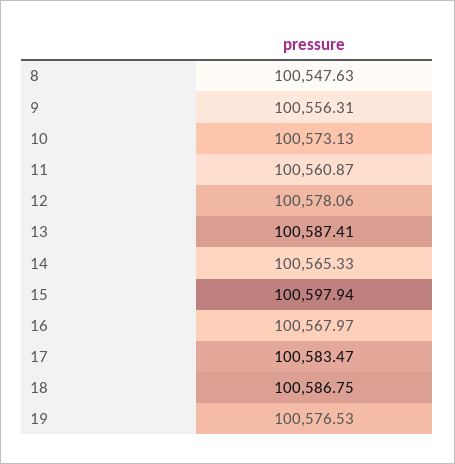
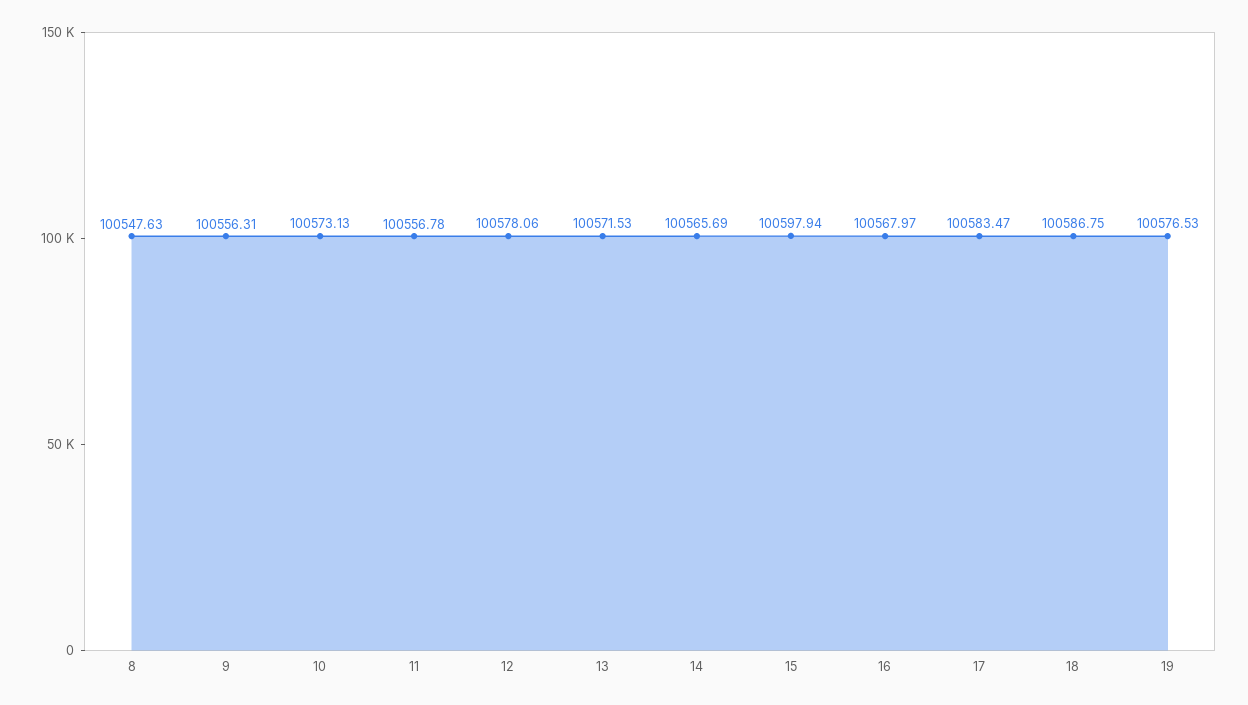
  {
    "8": 100547.63,
    "9": 100556.31,
    "10": 100573.13,
-   "11": 100560.87,
+   "11": 100556.78,
    "12": 100578.06,
-   "13": 100587.41,
+   "13": 100571.53,
-   "14": 100565.33,
+   "14": 100565.69,
    "15": 100597.94,
    "16": 100567.97,
    "17": 100583.47,
    "18": 100586.75,
    "19": 100576.53
  }

